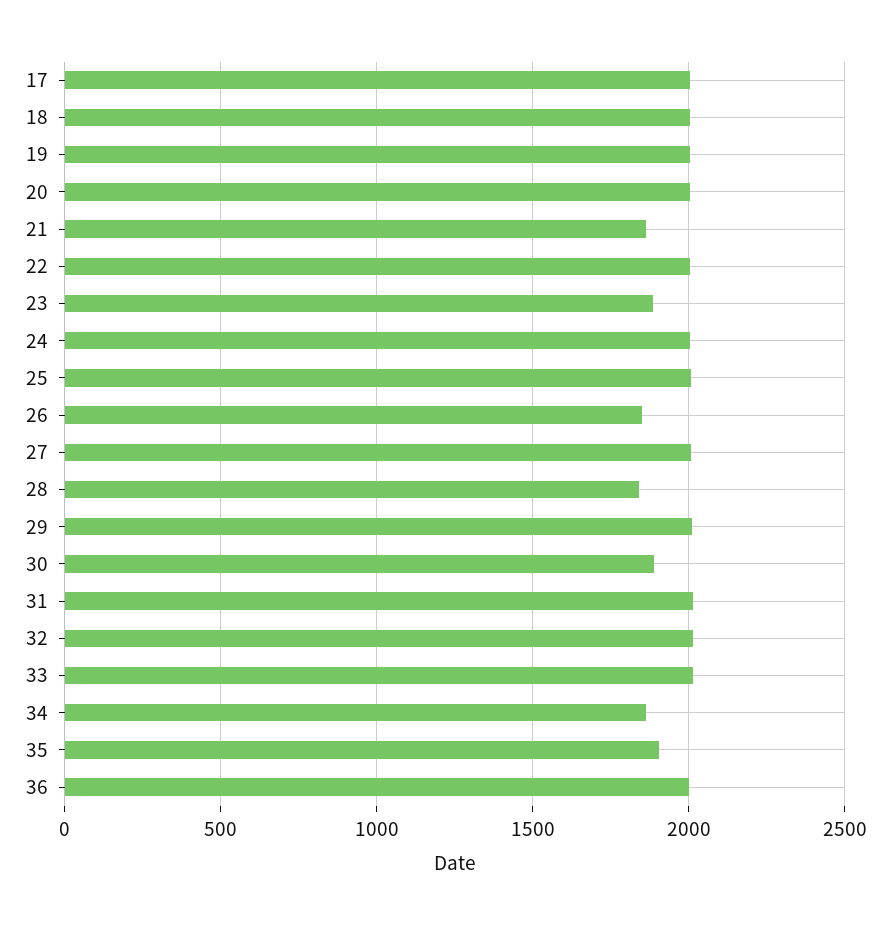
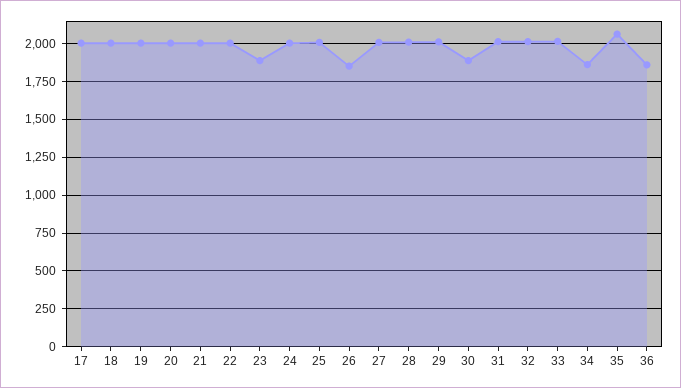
  {
    "17": 2000,
    "18": 2000,
    "19": 2000,
    "20": 2000,
-   "21": 1850,
+   "21": 2000,
    "22": 2000,
    "23": 1900,
    "24": 2000,
    "25": 2000,
    "26": 1850,
    "27": 2000,
-   "28": 1850,
+   "28": 2000,
    "29": 2000,
    "30": 1900,
    "31": 2000,
    "32": 2000,
    "33": 2000,
    "34": 1850,
-   "35": 1900,
+   "35": 2050,
-   "36": 2000
+   "36": 1850
  }

